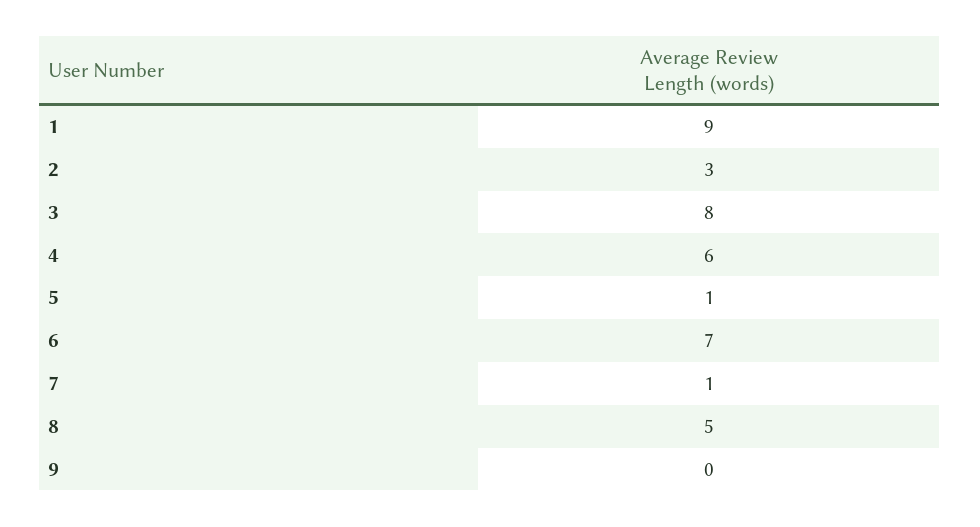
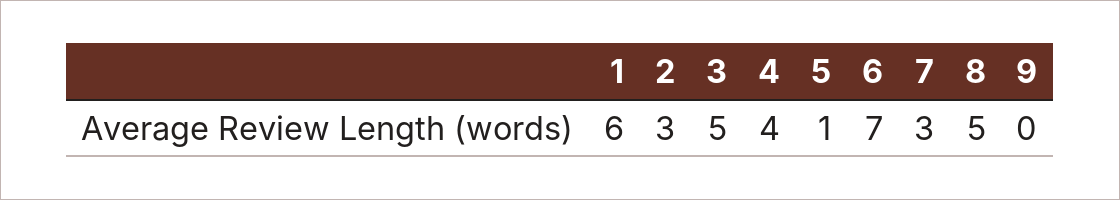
  {
-   "1": 9,
+   "1": 6,
    "2": 3,
-   "3": 8,
+   "3": 5,
-   "4": 6,
+   "4": 4,
    "5": 1,
    "6": 7,
-   "7": 1,
+   "7": 3,
    "8": 5,
    "9": 0
  }

